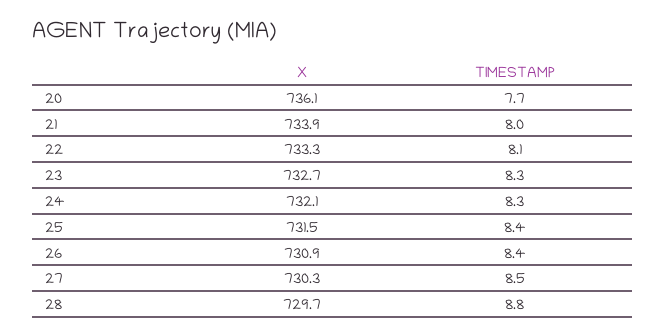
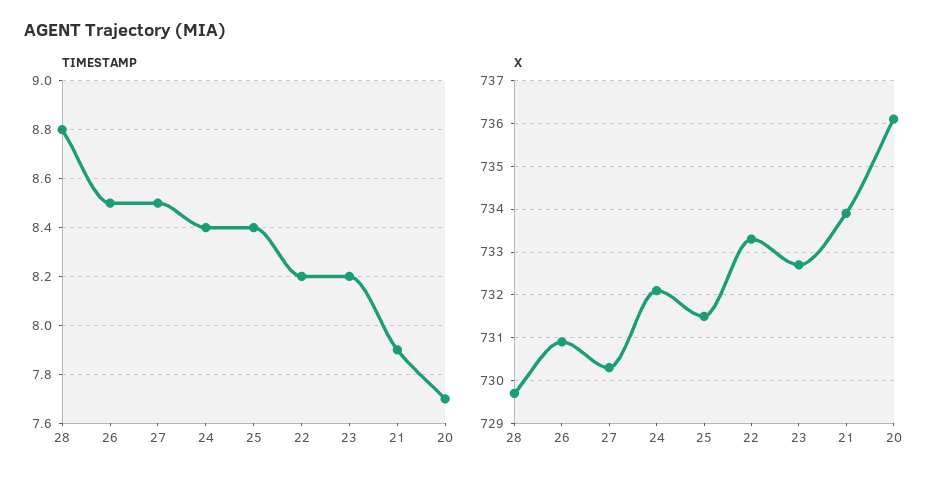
  {
    "X": {
      "20": 736.1,
      "21": 733.9,
      "22": 733.3,
      "23": 732.7,
      "24": 732.1,
      "25": 731.5,
      "26": 730.9,
      "27": 730.3,
      "28": 729.7
    },
    "TIMESTAMP": {
      "20": 7.7,
-     "21": 8,
+     "21": 7.9,
-     "22": 8.1,
+     "22": 8.2,
-     "23": 8.3,
+     "23": 8.2,
-     "24": 8.3,
+     "24": 8.4,
      "25": 8.4,
-     "26": 8.4,
+     "26": 8.5,
      "27": 8.5,
      "28": 8.8
    }
  }

